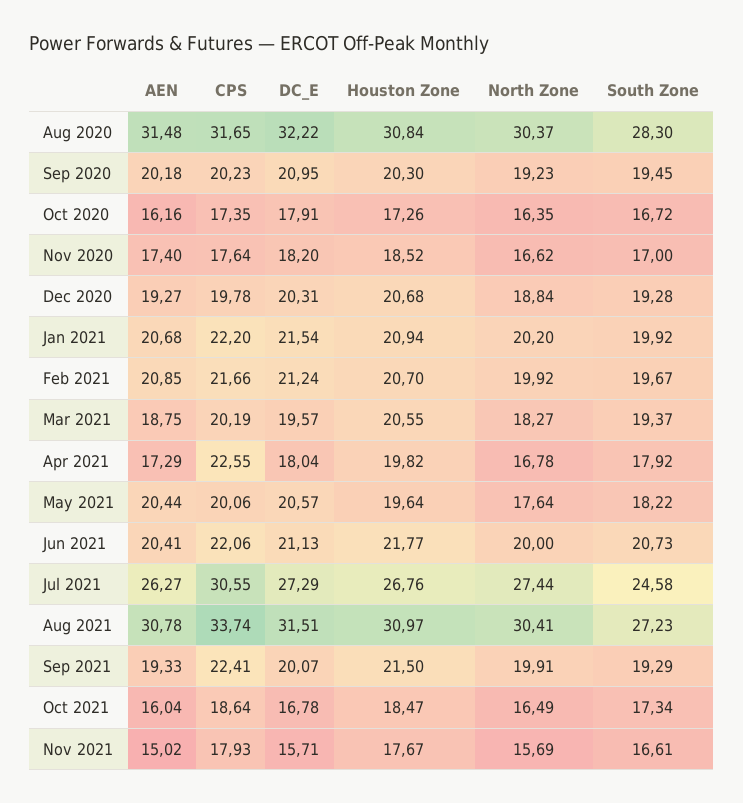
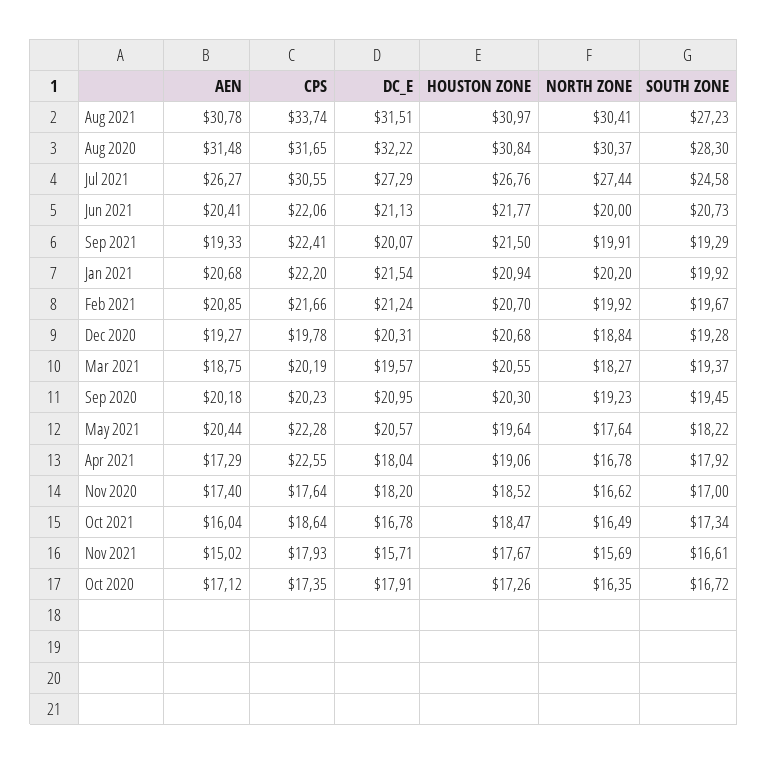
  {
    "AEN": {
      "Aug 2020": 31.48,
      "Sep 2020": 20.18,
-     "Oct 2020": 16.16,
+     "Oct 2020": 17.12,
      "Nov 2020": 17.4,
      "Dec 2020": 19.27,
      "Jan 2021": 20.68,
      "Feb 2021": 20.85,
      "Mar 2021": 18.75,
      "Apr 2021": 17.29,
      "May 2021": 20.44,
      "Jun 2021": 20.41,
      "Jul 2021": 26.27,
      "Aug 2021": 30.78,
      "Sep 2021": 19.33,
      "Oct 2021": 16.04,
      "Nov 2021": 15.02
    },
    "CPS": {
      "Aug 2020": 31.65,
      "Sep 2020": 20.23,
      "Oct 2020": 17.35,
      "Nov 2020": 17.64,
      "Dec 2020": 19.78,
      "Jan 2021": 22.2,
      "Feb 2021": 21.66,
      "Mar 2021": 20.19,
      "Apr 2021": 22.55,
-     "May 2021": 20.06,
+     "May 2021": 22.28,
      "Jun 2021": 22.06,
      "Jul 2021": 30.55,
      "Aug 2021": 33.74,
      "Sep 2021": 22.41,
      "Oct 2021": 18.64,
      "Nov 2021": 17.93
    },
    "DC_E": {
      "Aug 2020": 32.22,
      "Sep 2020": 20.95,
      "Oct 2020": 17.91,
      "Nov 2020": 18.2,
      "Dec 2020": 20.31,
      "Jan 2021": 21.54,
      "Feb 2021": 21.24,
      "Mar 2021": 19.57,
      "Apr 2021": 18.04,
      "May 2021": 20.57,
      "Jun 2021": 21.13,
      "Jul 2021": 27.29,
      "Aug 2021": 31.51,
      "Sep 2021": 20.07,
      "Oct 2021": 16.78,
      "Nov 2021": 15.71
    },
    "Houston Zone": {
      "Aug 2020": 30.84,
      "Sep 2020": 20.3,
      "Oct 2020": 17.26,
      "Nov 2020": 18.52,
      "Dec 2020": 20.68,
      "Jan 2021": 20.94,
      "Feb 2021": 20.7,
      "Mar 2021": 20.55,
-     "Apr 2021": 19.82,
+     "Apr 2021": 19.06,
      "May 2021": 19.64,
      "Jun 2021": 21.77,
      "Jul 2021": 26.76,
      "Aug 2021": 30.97,
      "Sep 2021": 21.5,
      "Oct 2021": 18.47,
      "Nov 2021": 17.67
    },
    "North Zone": {
      "Aug 2020": 30.37,
      "Sep 2020": 19.23,
      "Oct 2020": 16.35,
      "Nov 2020": 16.62,
      "Dec 2020": 18.84,
      "Jan 2021": 20.2,
      "Feb 2021": 19.92,
      "Mar 2021": 18.27,
      "Apr 2021": 16.78,
      "May 2021": 17.64,
      "Jun 2021": 20,
      "Jul 2021": 27.44,
      "Aug 2021": 30.41,
      "Sep 2021": 19.91,
      "Oct 2021": 16.49,
      "Nov 2021": 15.69
    },
    "South Zone": {
      "Aug 2020": 28.3,
      "Sep 2020": 19.45,
      "Oct 2020": 16.72,
      "Nov 2020": 17,
      "Dec 2020": 19.28,
      "Jan 2021": 19.92,
      "Feb 2021": 19.67,
      "Mar 2021": 19.37,
      "Apr 2021": 17.92,
      "May 2021": 18.22,
      "Jun 2021": 20.73,
      "Jul 2021": 24.58,
      "Aug 2021": 27.23,
      "Sep 2021": 19.29,
      "Oct 2021": 17.34,
      "Nov 2021": 16.61
    }
  }

